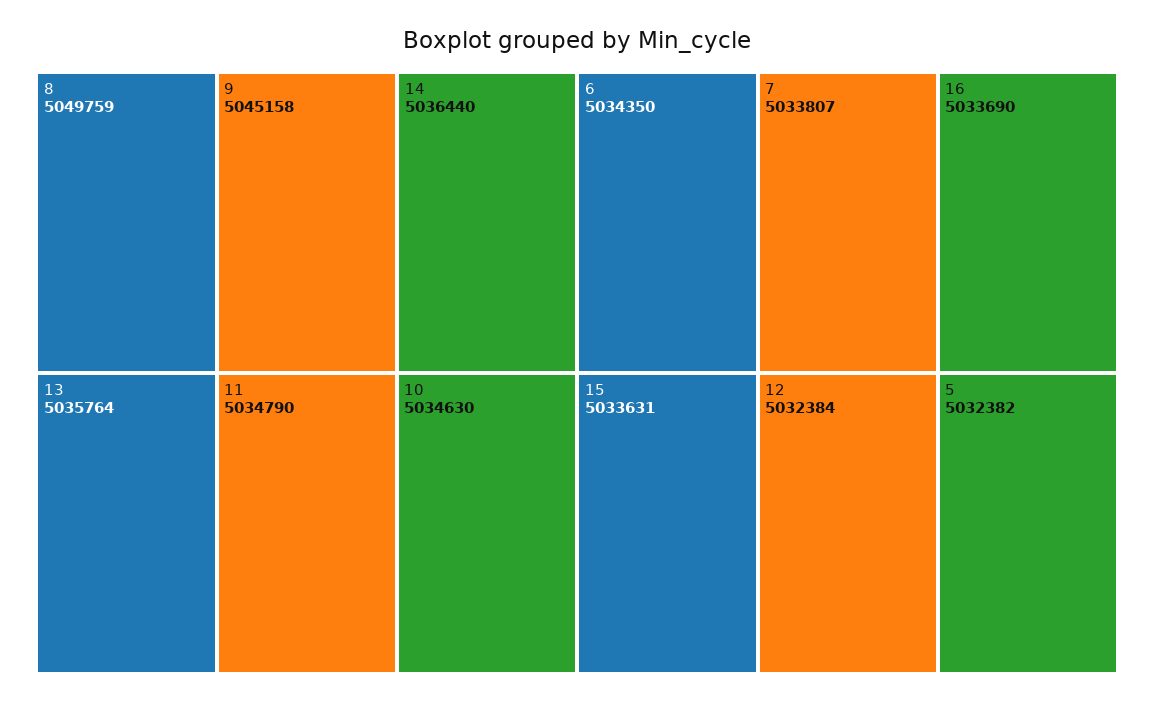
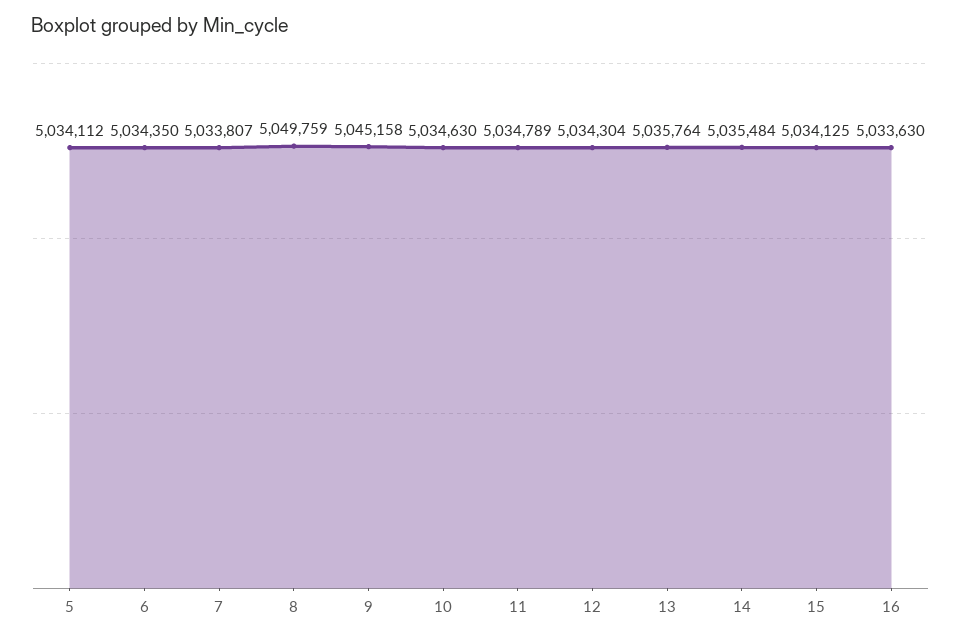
  {
    "8": 5049759,
    "9": 5045158,
-   "14": 5036440,
+   "14": 5035484,
    "13": 5035764,
-   "11": 5034790,
+   "11": 5034789,
    "10": 5034630,
    "6": 5034350,
    "7": 5033807,
-   "16": 5033690,
+   "16": 5033630,
-   "15": 5033631,
+   "15": 5034125,
-   "12": 5032384,
+   "12": 5034304,
-   "5": 5032382
+   "5": 5034112
  }

